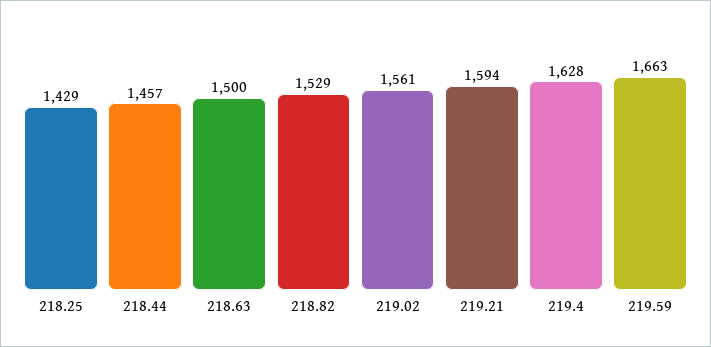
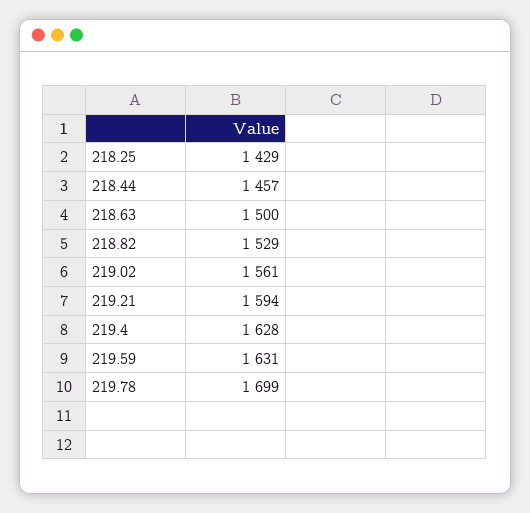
  {
    "218.25": 1429,
    "218.44": 1457,
    "218.63": 1500,
    "218.82": 1529,
    "219.02": 1561,
    "219.21": 1594,
    "219.4": 1628,
-   "219.59": 1663
+   "219.59": 1631,
+   "219.78": 1699
  }

